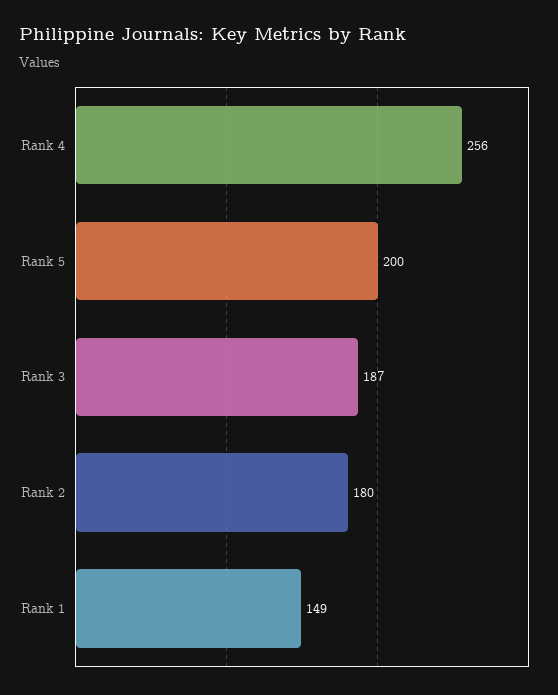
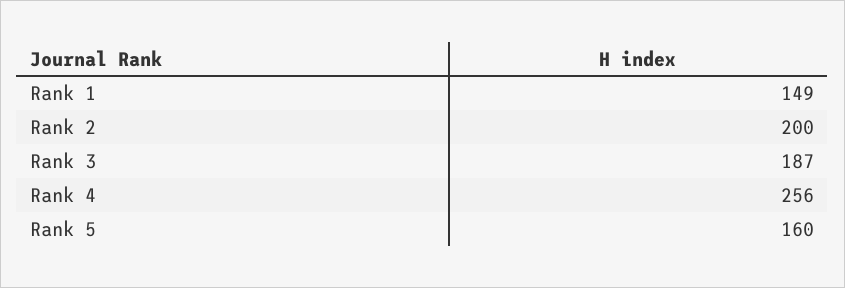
  {
    "Rank 4": 256,
-   "Rank 5": 200,
+   "Rank 5": 160,
    "Rank 3": 187,
-   "Rank 2": 180,
+   "Rank 2": 200,
    "Rank 1": 149
  }

